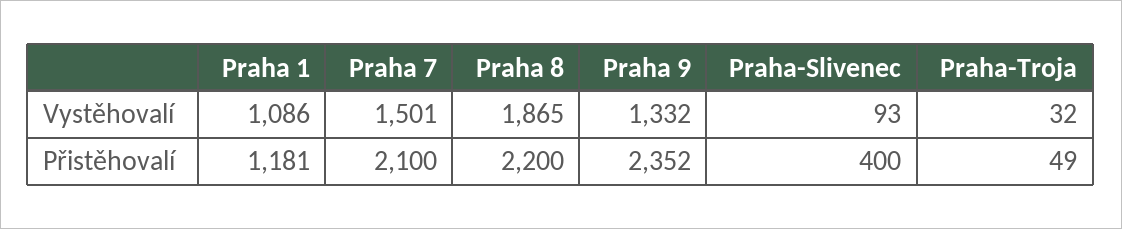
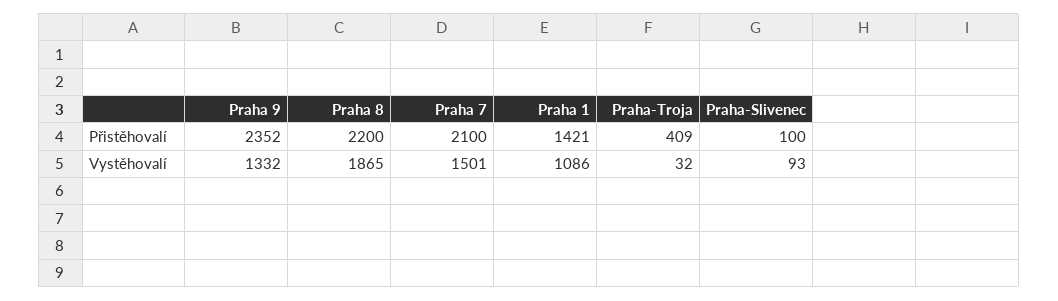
  {
    "Praha 1": {
      "Vystěhovalí": 1086,
-     "Přistěhovalí": 1181
+     "Přistěhovalí": 1421
    },
    "Praha 7": {
      "Vystěhovalí": 1501,
      "Přistěhovalí": 2100
    },
    "Praha 8": {
      "Vystěhovalí": 1865,
      "Přistěhovalí": 2200
    },
    "Praha 9": {
      "Vystěhovalí": 1332,
      "Přistěhovalí": 2352
    },
    "Praha-Slivenec": {
      "Vystěhovalí": 93,
-     "Přistěhovalí": 400
+     "Přistěhovalí": 100
    },
    "Praha-Troja": {
      "Vystěhovalí": 32,
-     "Přistěhovalí": 49
+     "Přistěhovalí": 409
    }
  }

